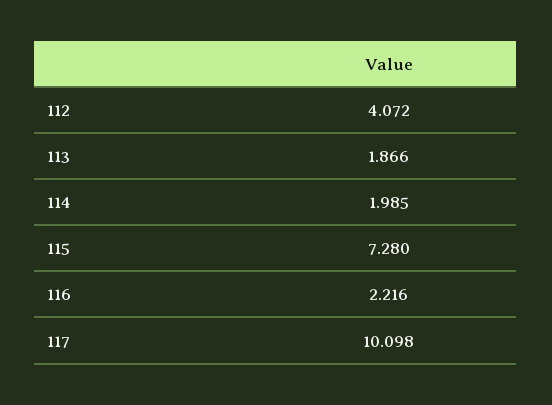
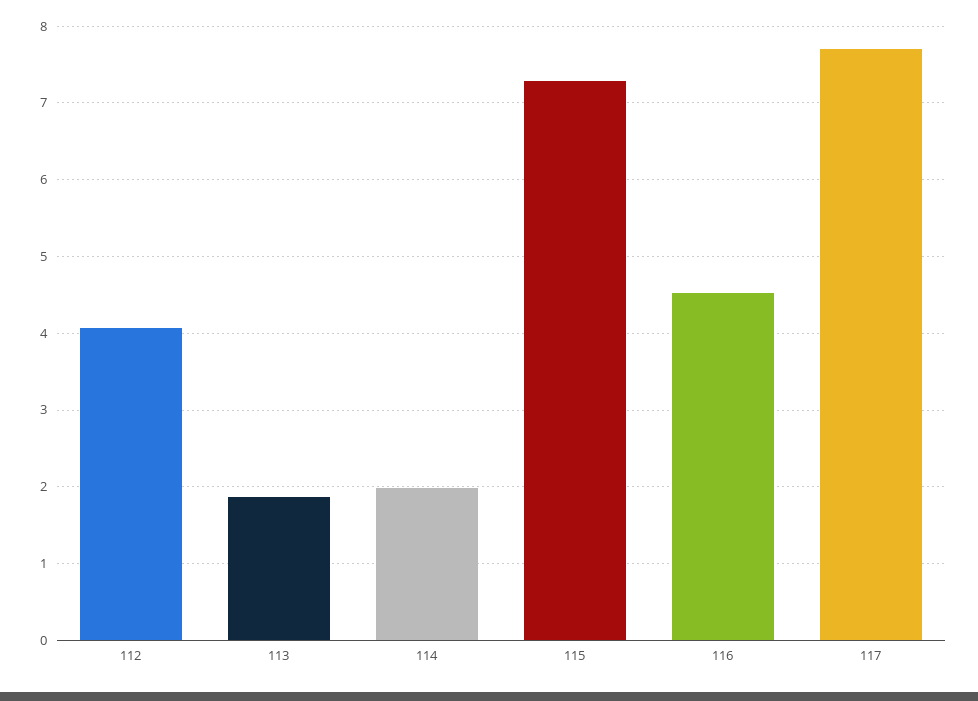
  {
    "112": 4.072,
    "113": 1.866,
    "114": 1.985,
    "115": 7.28,
-   "116": 2.216,
+   "116": 4.5,
-   "117": 10.098
+   "117": 7.7
  }

